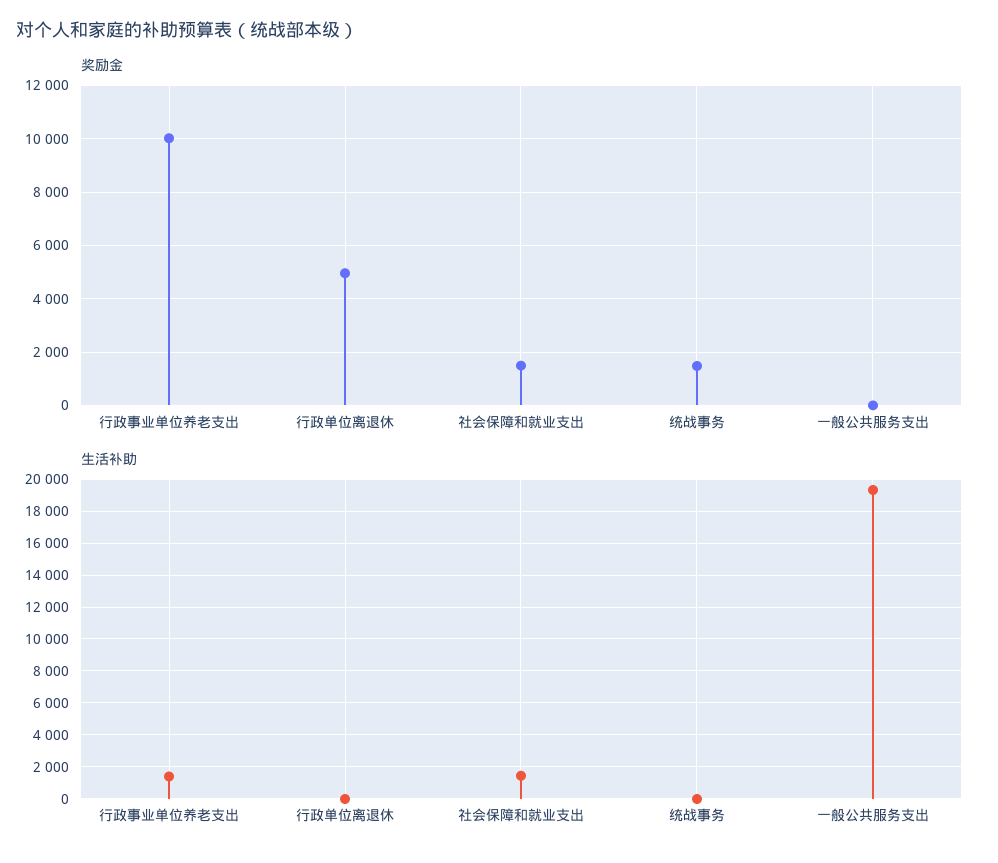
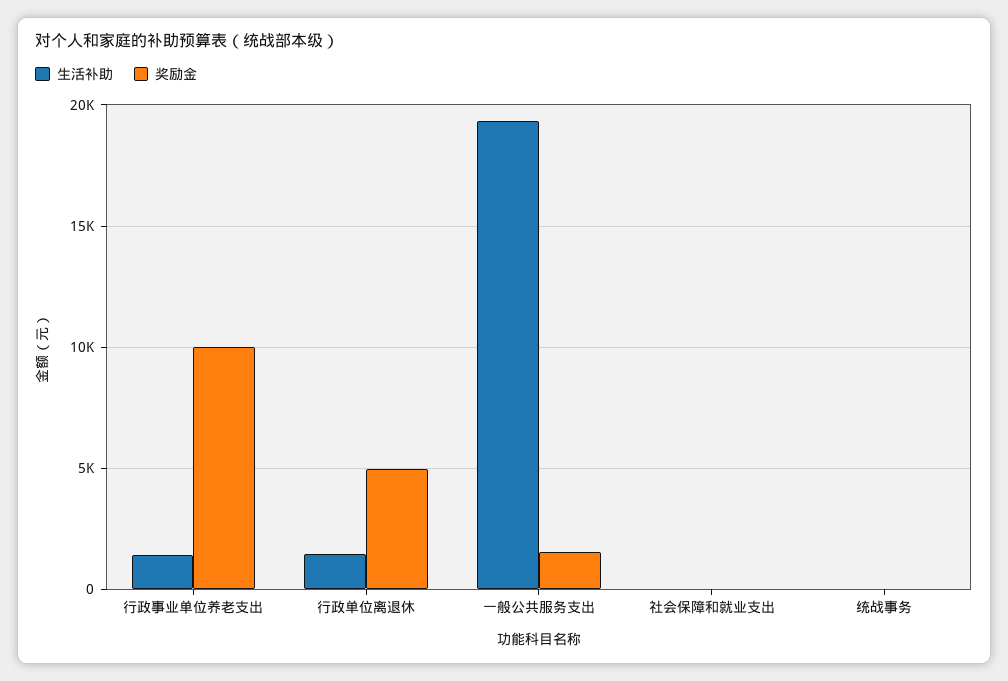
  {
    "奖励金": {
      "行政事业单位养老支出": 10000,
      "行政单位离退休": 5000,
-     "社会保障和就业支出": 1500,
+     "社会保障和就业支出": 0,
-     "统战事务": 1500,
+     "统战事务": 0,
-     "一般公共服务支出": 0
+     "一般公共服务支出": 1500
    },
    "生活补助": {
      "行政事业单位养老支出": 1500,
-     "行政单位离退休": 0,
+     "行政单位离退休": 1500,
-     "社会保障和就业支出": 1500,
+     "社会保障和就业支出": 0,
      "统战事务": 0,
      "一般公共服务支出": 19500
    }
  }

